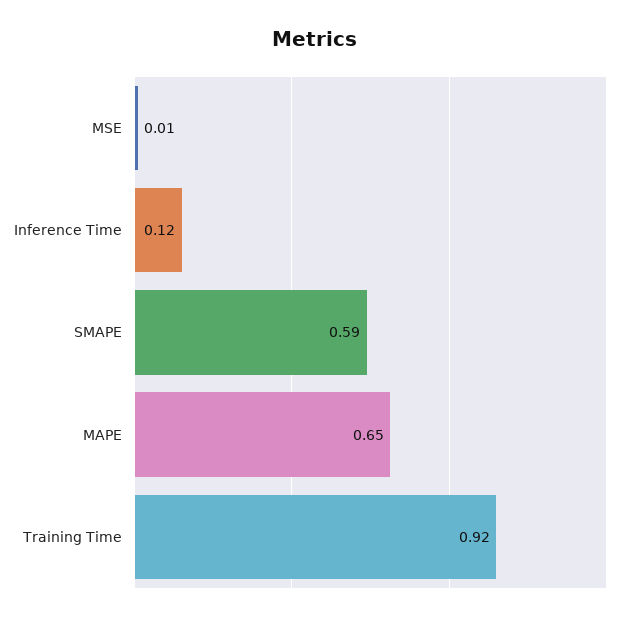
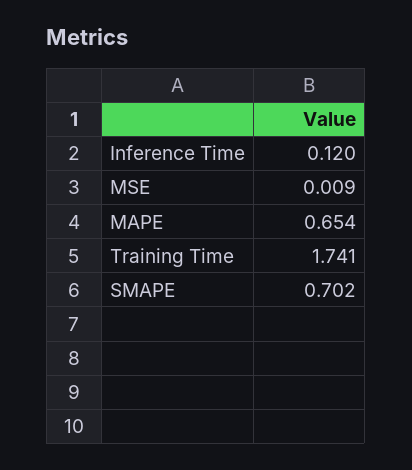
  {
    "MSE": 0.009,
    "Inference Time": 0.12,
-   "SMAPE": 0.59,
+   "SMAPE": 0.702,
    "MAPE": 0.654,
-   "Training Time": 0.92
+   "Training Time": 1.741
  }

